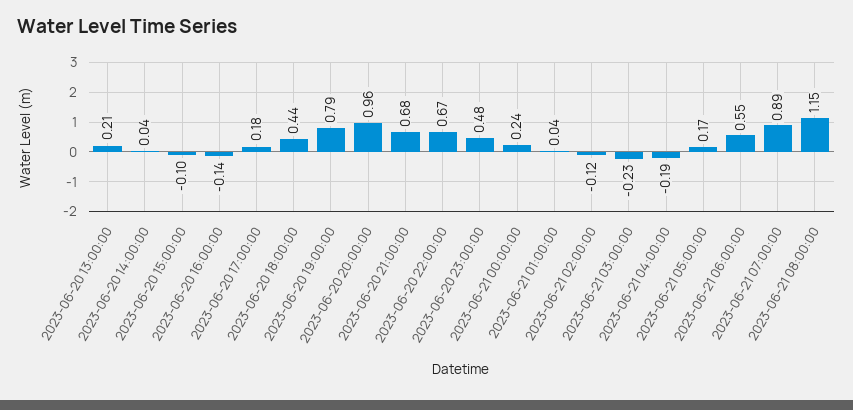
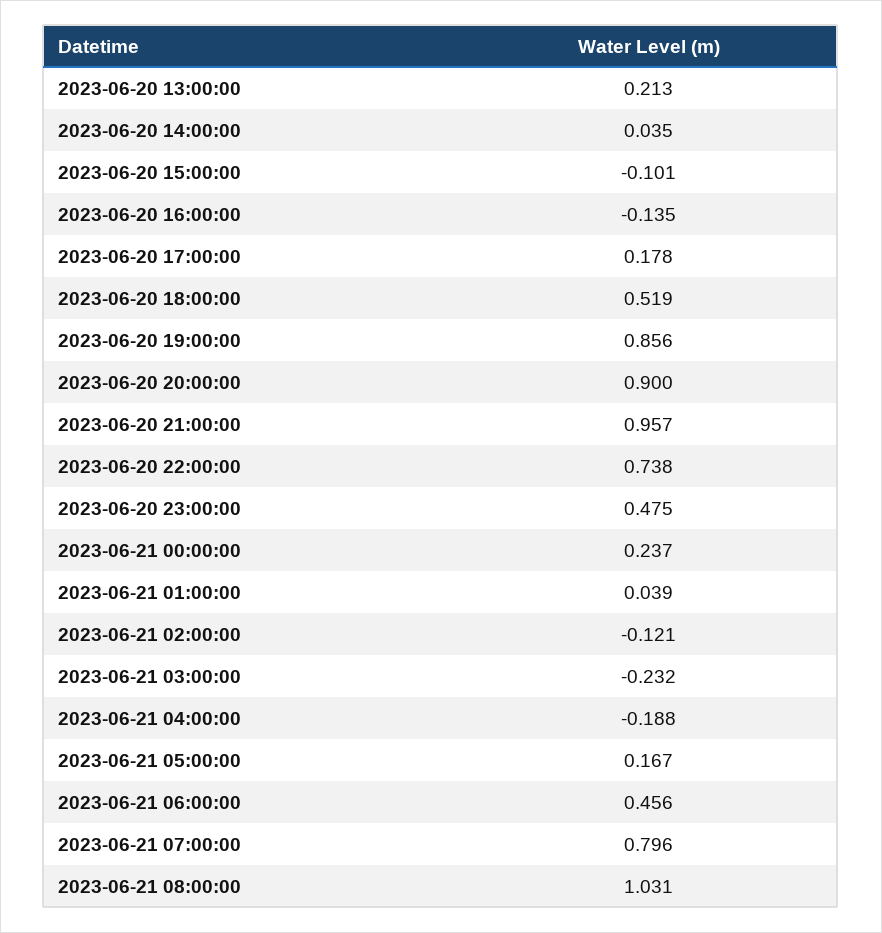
  {
    "2023-06-20 13:00:00": 0.213,
    "2023-06-20 14:00:00": 0.035,
    "2023-06-20 15:00:00": -0.101,
    "2023-06-20 16:00:00": -0.135,
    "2023-06-20 17:00:00": 0.178,
-   "2023-06-20 18:00:00": 0.44,
+   "2023-06-20 18:00:00": 0.519,
-   "2023-06-20 19:00:00": 0.79,
+   "2023-06-20 19:00:00": 0.856,
-   "2023-06-20 20:00:00": 0.96,
+   "2023-06-20 20:00:00": 0.9,
-   "2023-06-20 21:00:00": 0.68,
+   "2023-06-20 21:00:00": 0.957,
-   "2023-06-20 22:00:00": 0.67,
+   "2023-06-20 22:00:00": 0.738,
    "2023-06-20 23:00:00": 0.475,
    "2023-06-21 00:00:00": 0.237,
    "2023-06-21 01:00:00": 0.039,
    "2023-06-21 02:00:00": -0.121,
    "2023-06-21 03:00:00": -0.232,
    "2023-06-21 04:00:00": -0.188,
    "2023-06-21 05:00:00": 0.167,
-   "2023-06-21 06:00:00": 0.55,
+   "2023-06-21 06:00:00": 0.456,
-   "2023-06-21 07:00:00": 0.89,
+   "2023-06-21 07:00:00": 0.796,
-   "2023-06-21 08:00:00": 1.15
+   "2023-06-21 08:00:00": 1.031
  }

